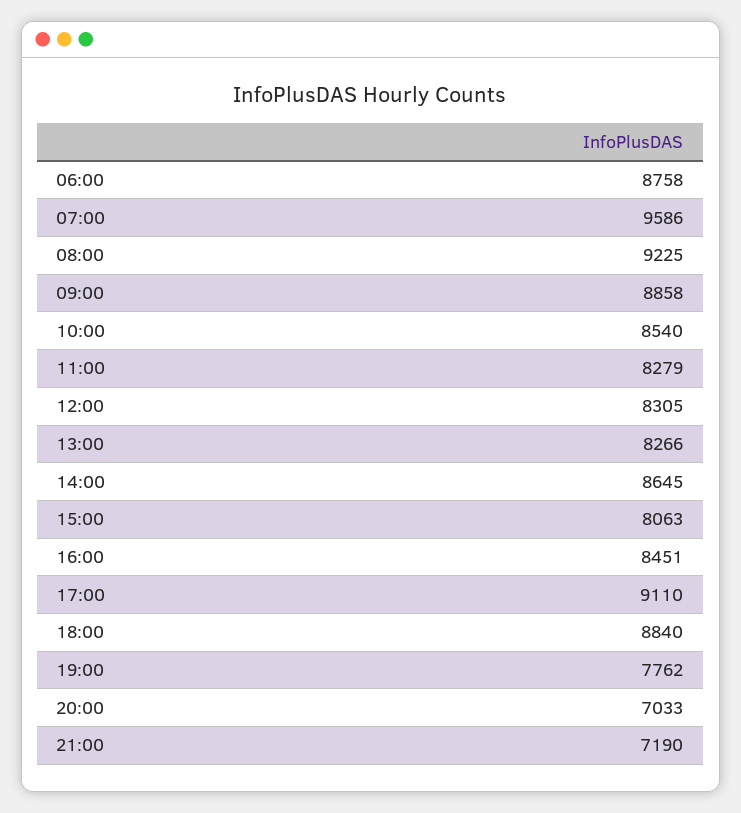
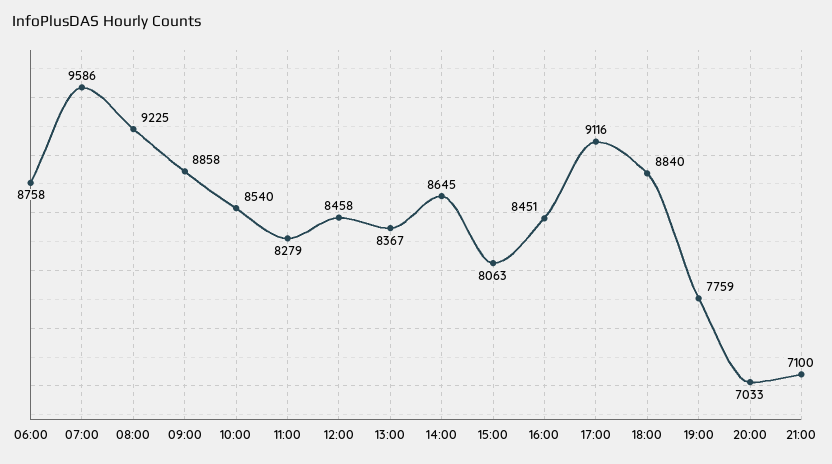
  {
    "06:00": 8758,
    "07:00": 9586,
    "08:00": 9225,
    "09:00": 8858,
    "10:00": 8540,
    "11:00": 8279,
-   "12:00": 8305,
+   "12:00": 8458,
-   "13:00": 8266,
+   "13:00": 8367,
    "14:00": 8645,
    "15:00": 8063,
    "16:00": 8451,
-   "17:00": 9110,
+   "17:00": 9116,
    "18:00": 8840,
-   "19:00": 7762,
+   "19:00": 7759,
    "20:00": 7033,
-   "21:00": 7190
+   "21:00": 7100
  }

